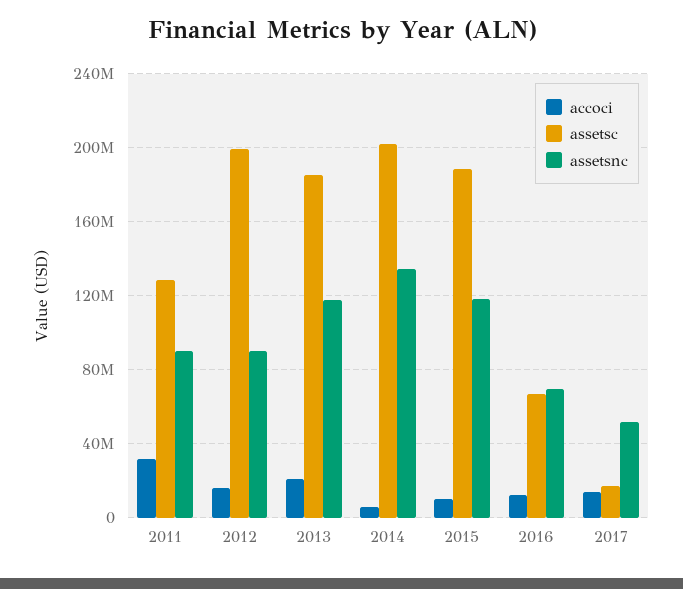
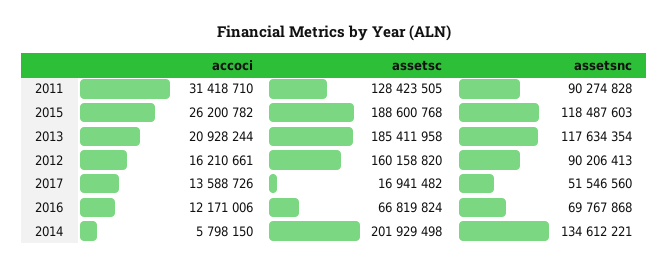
  {
    "accoci": {
      "2011": 31418710,
      "2012": 16210661,
      "2013": 20928244,
      "2014": 5798150,
-     "2015": 10000000,
+     "2015": 26200782,
      "2016": 12171006,
      "2017": 13588726
    },
    "assetsc": {
      "2011": 128423505,
-     "2012": 200000000,
+     "2012": 160158820,
      "2013": 185411958,
      "2014": 201929498,
      "2015": 188600768,
      "2016": 66819824,
      "2017": 16941482
    },
    "assetsnc": {
      "2011": 90274828,
      "2012": 90206413,
      "2013": 117634354,
      "2014": 134612221,
      "2015": 118487603,
      "2016": 69767868,
      "2017": 51546560
    }
  }

